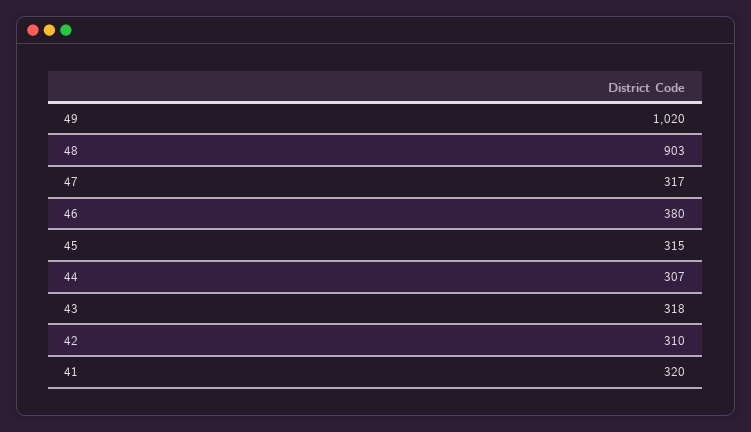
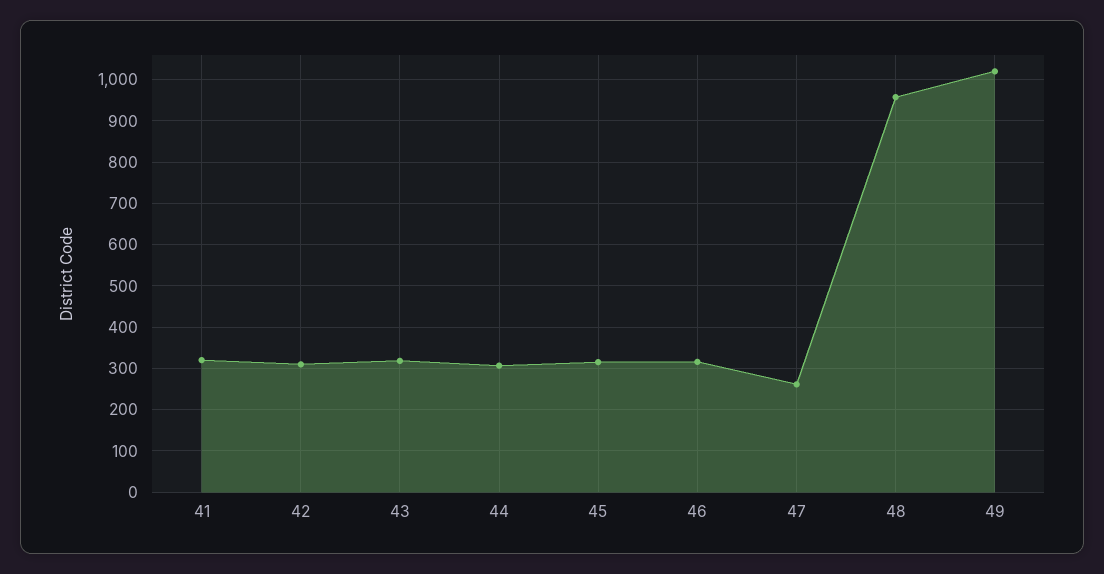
  {
    "49": 1020,
-   "48": 903,
+   "48": 960,
-   "47": 317,
+   "47": 260,
-   "46": 380,
+   "46": 320,
    "45": 315,
    "44": 307,
    "43": 318,
    "42": 310,
    "41": 320
  }

